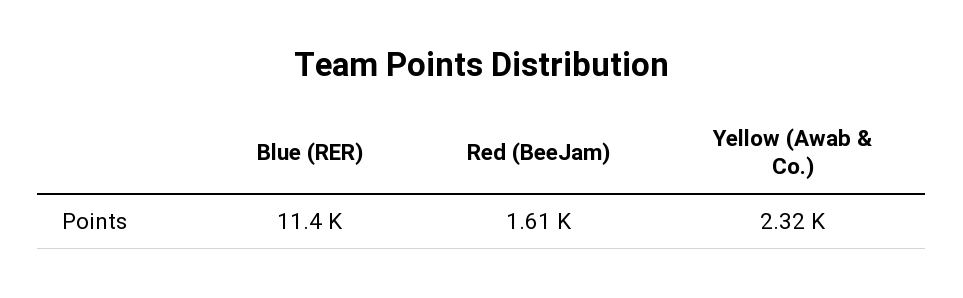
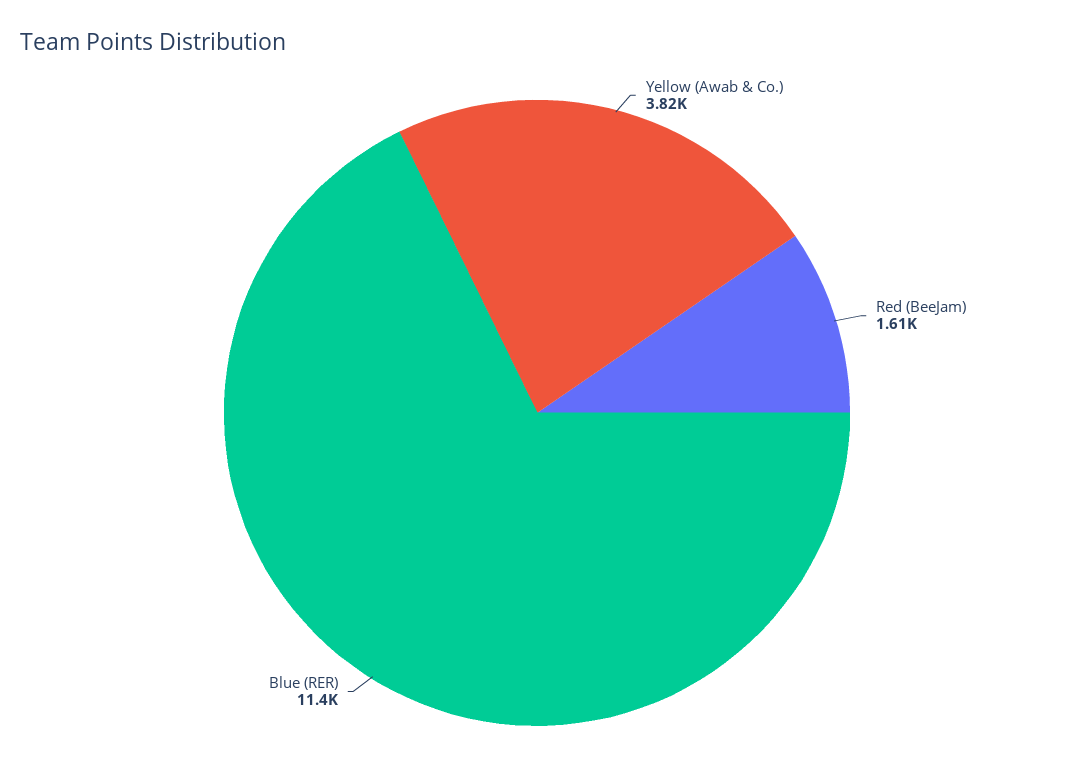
  {
    "Blue (RER)": 11400,
    "Red (BeeJam)": 1610,
-   "Yellow (Awab & Co.)": 2320
+   "Yellow (Awab & Co.)": 3820
  }

